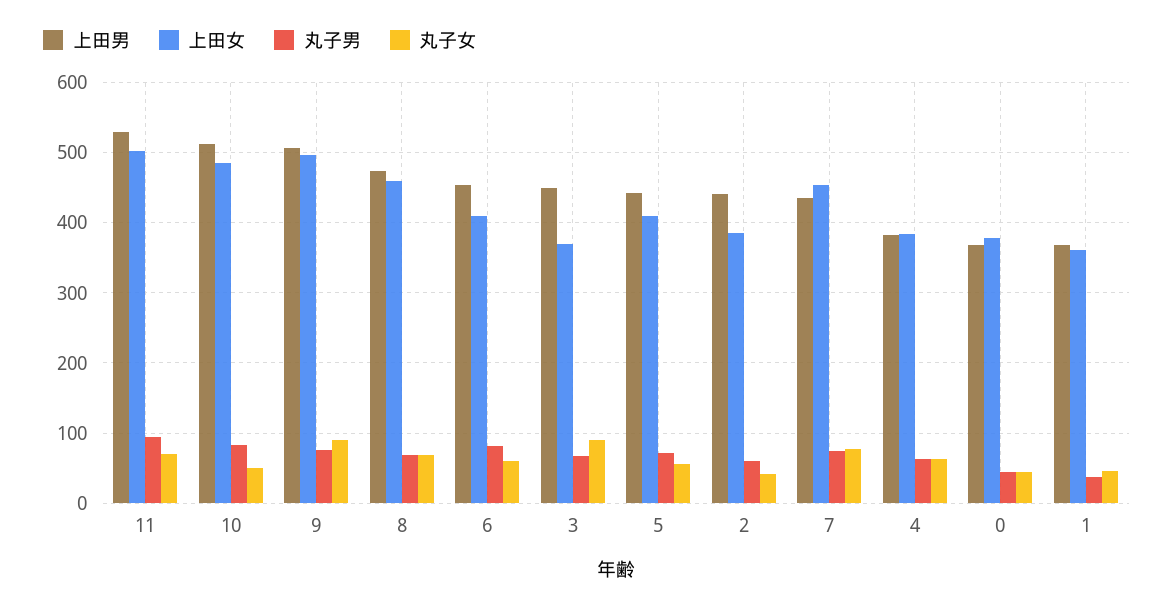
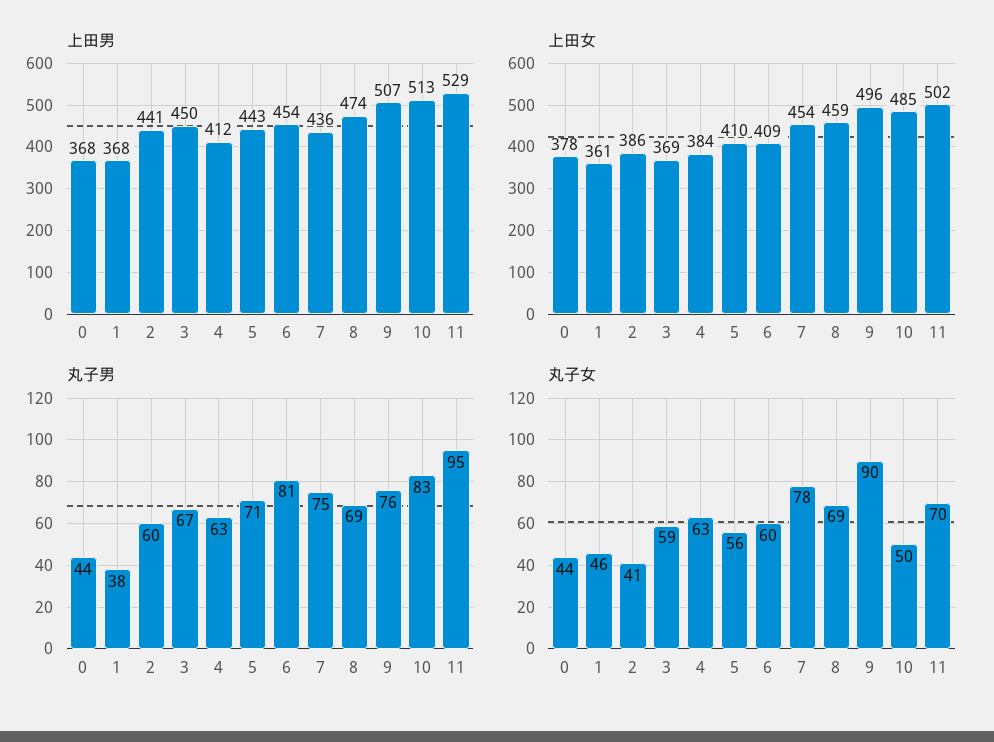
  {
    "上田男": {
      "11": 529,
      "10": 513,
      "9": 507,
      "8": 474,
      "6": 454,
      "3": 450,
      "5": 443,
      "2": 441,
      "7": 436,
-     "4": 380,
+     "4": 412,
      "0": 368,
      "1": 368
    },
    "上田女": {
      "11": 502,
      "10": 485,
      "9": 496,
      "8": 459,
      "6": 409,
      "3": 369,
      "5": 410,
      "2": 386,
      "7": 454,
      "4": 384,
      "0": 378,
      "1": 361
    },
    "丸子男": {
      "11": 95,
      "10": 83,
      "9": 76,
      "8": 69,
      "6": 81,
      "3": 67,
      "5": 71,
      "2": 60,
      "7": 75,
      "4": 63,
      "0": 44,
      "1": 38
    },
    "丸子女": {
      "11": 70,
      "10": 50,
      "9": 90,
      "8": 69,
      "6": 60,
-     "3": 90,
+     "3": 59,
      "5": 56,
      "2": 41,
      "7": 78,
      "4": 63,
      "0": 44,
      "1": 46
    }
  }

